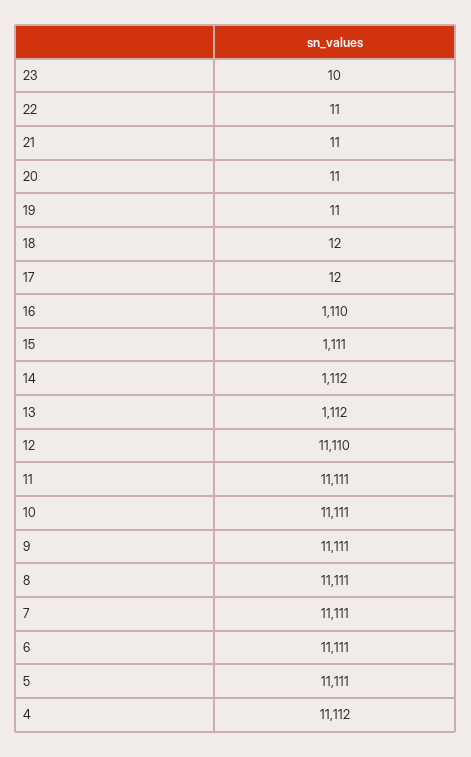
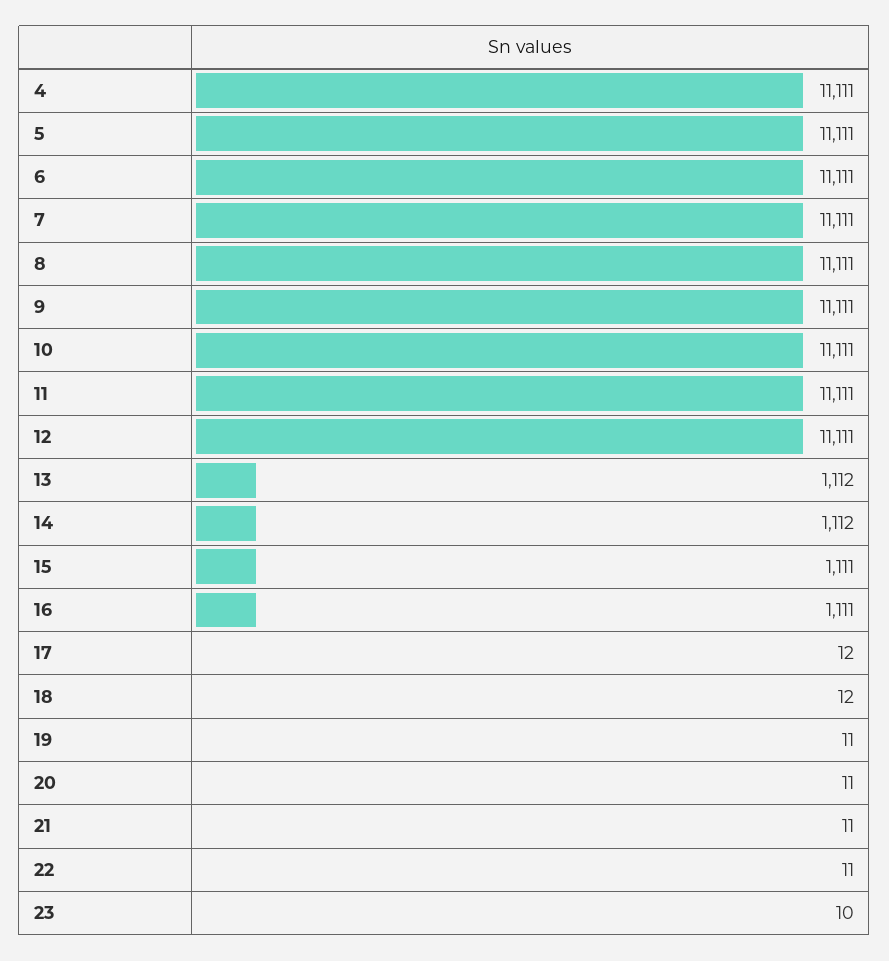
  {
    "23": 10,
    "22": 11,
    "21": 11,
    "20": 11,
    "19": 11,
    "18": 12,
    "17": 12,
-   "16": 1110,
+   "16": 1111,
    "15": 1111,
    "14": 1112,
    "13": 1112,
-   "12": 11110,
+   "12": 11111,
    "11": 11111,
    "10": 11111,
    "9": 11111,
    "8": 11111,
    "7": 11111,
    "6": 11111,
    "5": 11111,
-   "4": 11112
+   "4": 11111
  }

